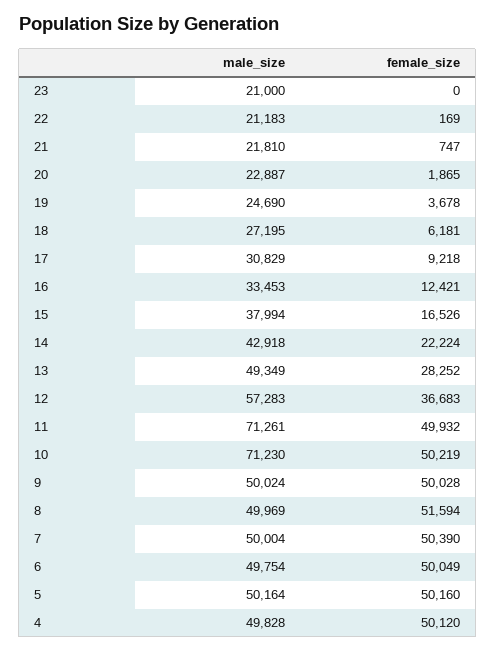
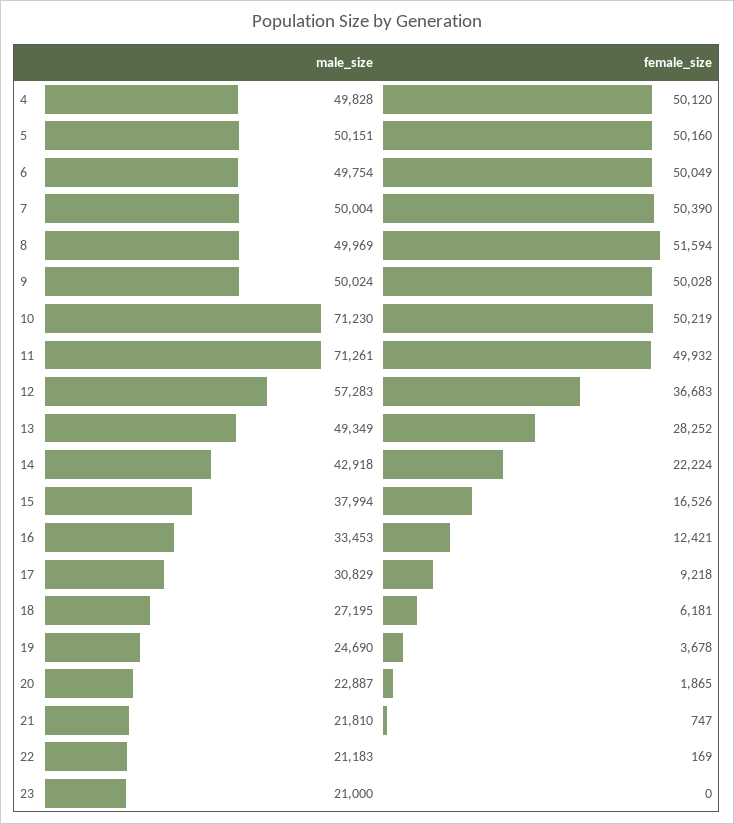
  {
    "male_size": {
      "23": 21000,
      "22": 21183,
      "21": 21810,
      "20": 22887,
      "19": 24690,
      "18": 27195,
      "17": 30829,
      "16": 33453,
      "15": 37994,
      "14": 42918,
      "13": 49349,
      "12": 57283,
      "11": 71261,
      "10": 71230,
      "9": 50024,
      "8": 49969,
      "7": 50004,
      "6": 49754,
-     "5": 50164,
+     "5": 50151,
      "4": 49828
    },
    "female_size": {
      "23": 0,
      "22": 169,
      "21": 747,
      "20": 1865,
      "19": 3678,
      "18": 6181,
      "17": 9218,
      "16": 12421,
      "15": 16526,
      "14": 22224,
      "13": 28252,
      "12": 36683,
      "11": 49932,
      "10": 50219,
      "9": 50028,
      "8": 51594,
      "7": 50390,
      "6": 50049,
      "5": 50160,
      "4": 50120
    }
  }

